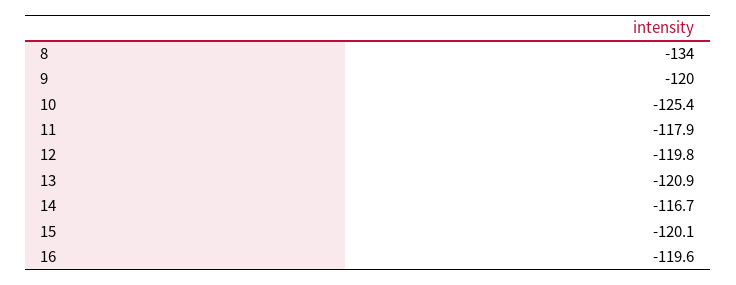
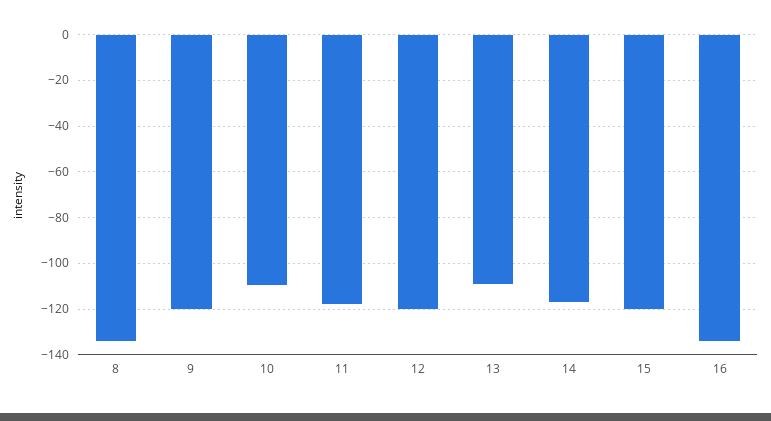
  {
    "8": -134,
    "9": -120,
-   "10": -125.4,
+   "10": -110,
    "11": -117.9,
    "12": -119.8,
-   "13": -120.9,
+   "13": -110,
    "14": -116.7,
    "15": -120.1,
-   "16": -119.6
+   "16": -135
  }

